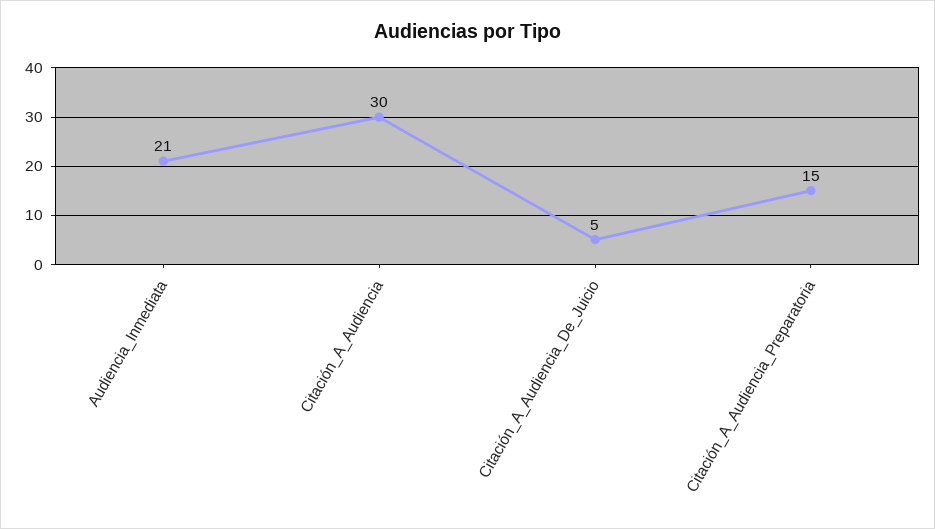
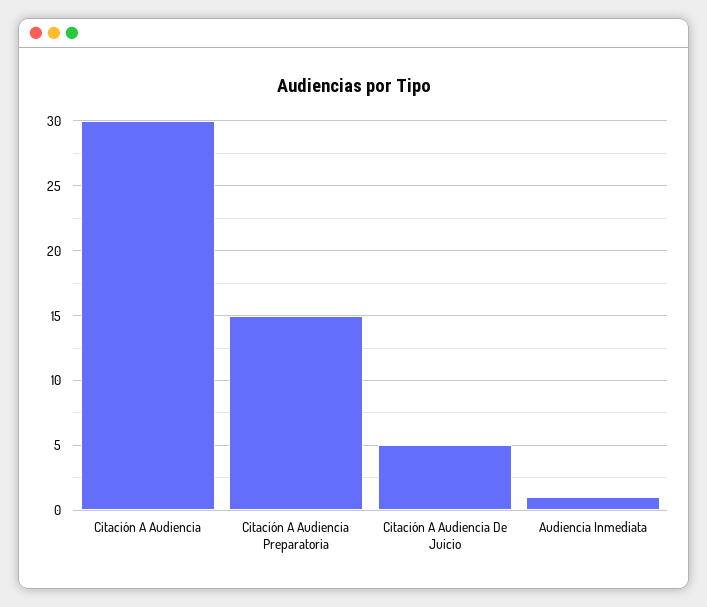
  {
-   "Audiencia_Inmediata": 21,
+   "Audiencia_Inmediata": 1,
    "Citación_A_Audiencia": 30,
    "Citación_A_Audiencia_De_Juicio": 5,
    "Citación_A_Audiencia_Preparatoria": 15
  }

